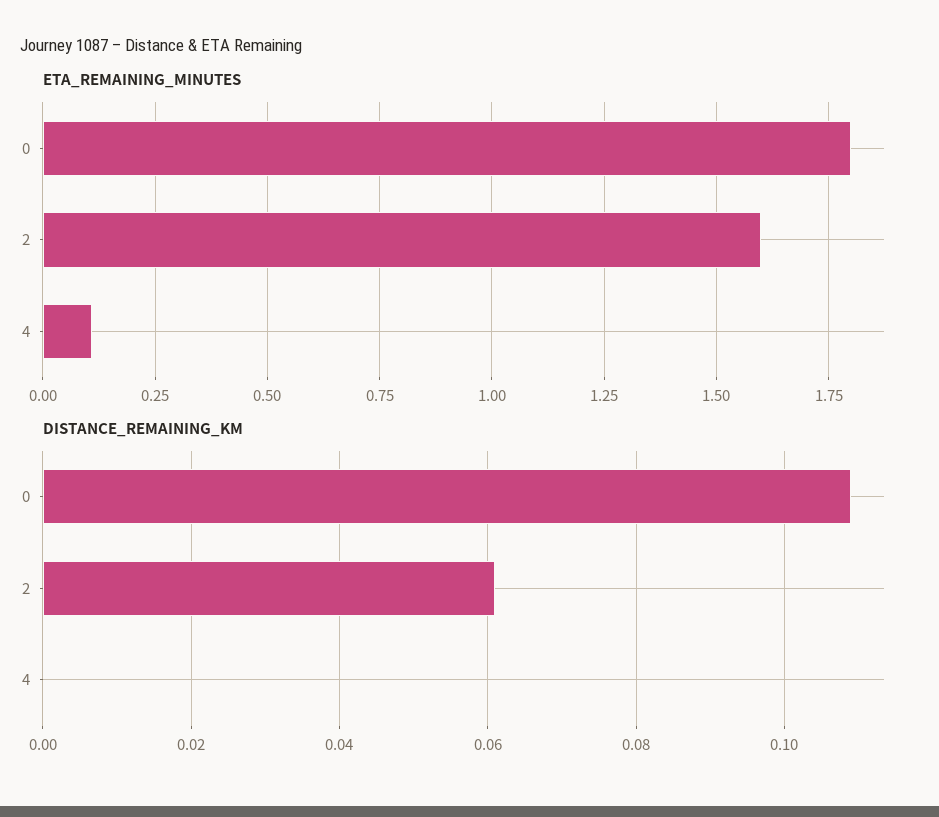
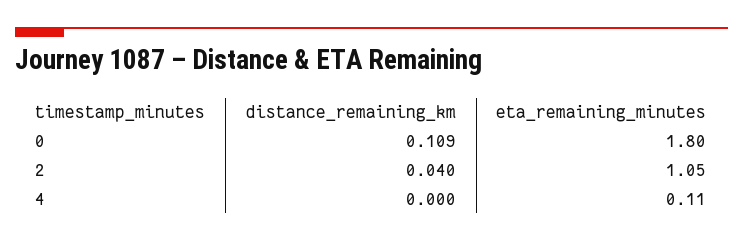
  {
    "ETA_REMAINING_MINUTES": {
      "0": 1.8,
-     "2": 1.6,
+     "2": 1.05,
      "4": 0.11
    },
    "DISTANCE_REMAINING_KM": {
      "0": 0.109,
-     "2": 0.06,
+     "2": 0.04,
      "4": 0
    }
  }

